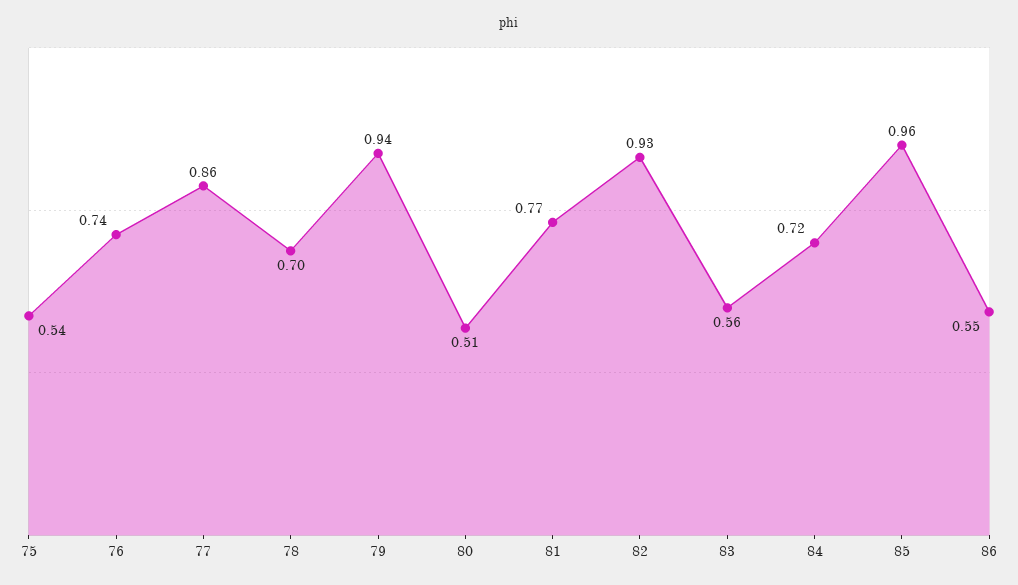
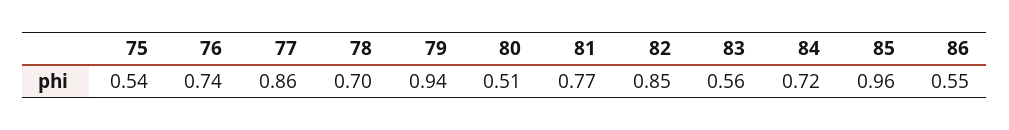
  {
    "75": 0.54,
    "76": 0.74,
    "77": 0.86,
    "78": 0.7,
    "79": 0.94,
    "80": 0.51,
    "81": 0.77,
-   "82": 0.93,
+   "82": 0.85,
    "83": 0.56,
    "84": 0.72,
    "85": 0.96,
    "86": 0.55
  }

